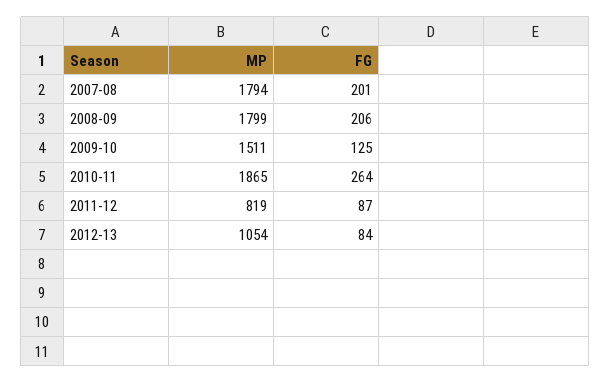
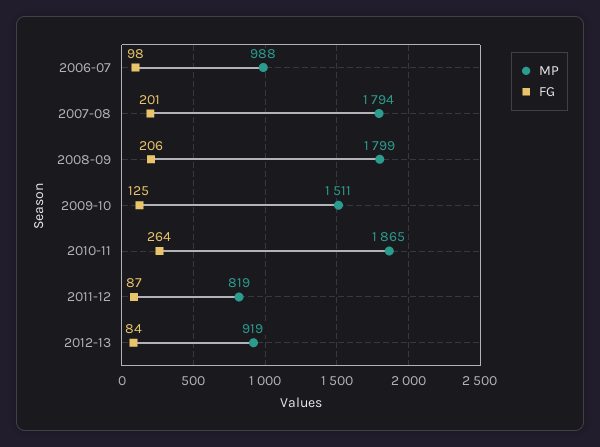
  {
    "MP": {
      "2007-08": 1794,
      "2008-09": 1799,
      "2009-10": 1511,
      "2010-11": 1865,
      "2011-12": 819,
-     "2012-13": 1054
+     "2012-13": 919,
+     "2006-07": 988
    },
    "FG": {
      "2007-08": 201,
      "2008-09": 206,
      "2009-10": 125,
      "2010-11": 264,
      "2011-12": 87,
-     "2012-13": 84
+     "2012-13": 84,
+     "2006-07": 98
    }
  }

